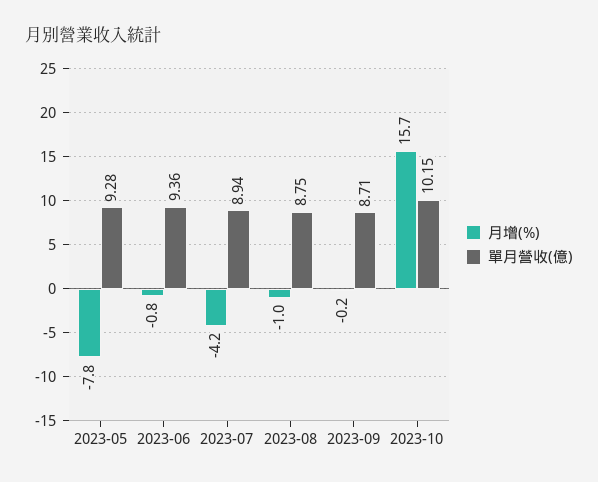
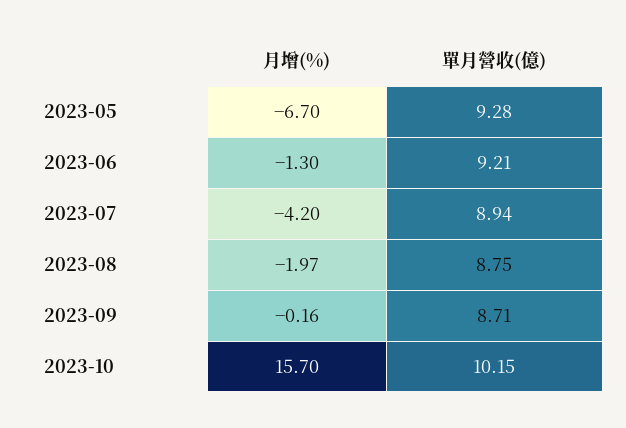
  {
    "月增(%)": {
-     "2023-05": -7.8,
+     "2023-05": -6.7,
-     "2023-06": -0.8,
+     "2023-06": -1.3,
      "2023-07": -4.2,
-     "2023-08": -1,
+     "2023-08": -1.97,
      "2023-09": -0.16,
      "2023-10": 15.7
    },
    "單月營收(億)": {
      "2023-05": 9.28,
-     "2023-06": 9.36,
+     "2023-06": 9.21,
      "2023-07": 8.94,
      "2023-08": 8.75,
      "2023-09": 8.71,
      "2023-10": 10.15
    }
  }

